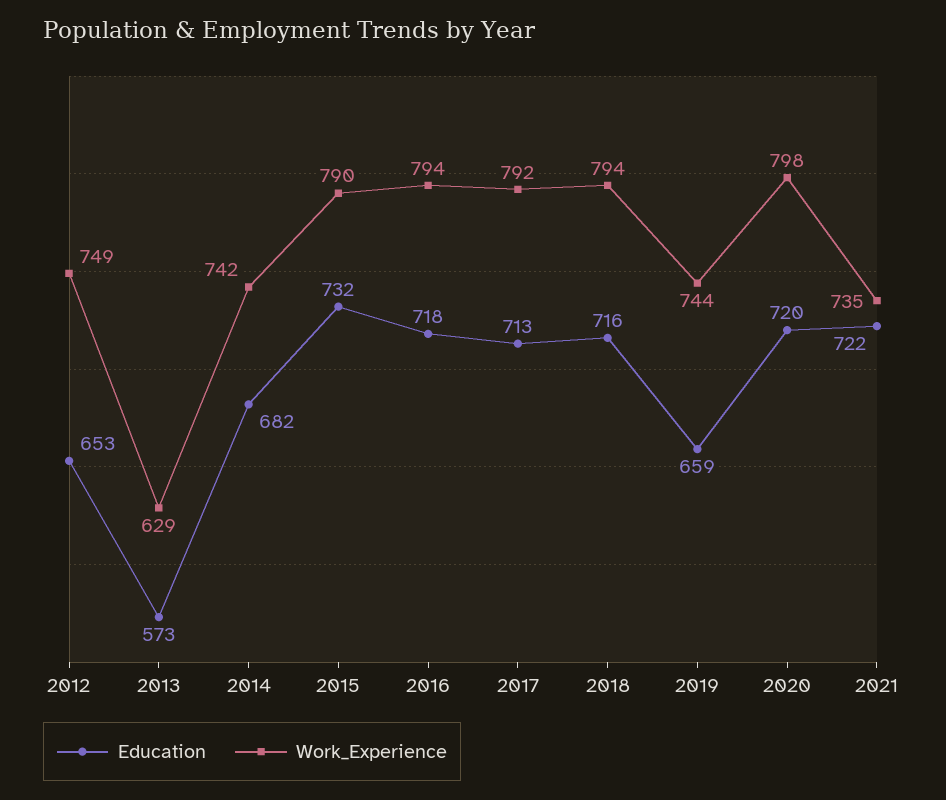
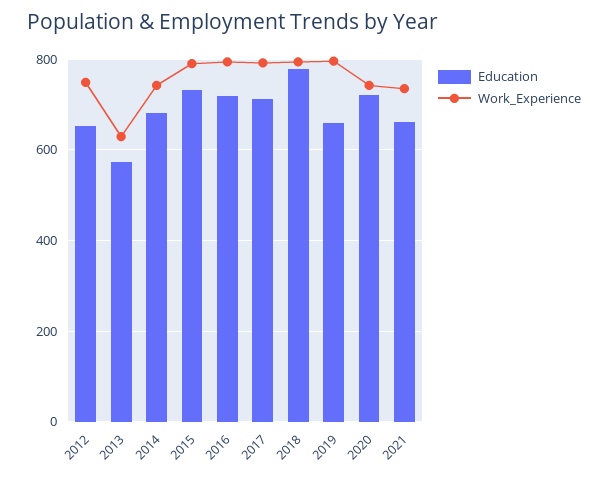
  {
    "Education": {
      "2012": 653,
      "2013": 573,
      "2014": 682,
      "2015": 732,
      "2016": 718,
      "2017": 713,
-     "2018": 716,
+     "2018": 780,
      "2019": 659,
      "2020": 720,
-     "2021": 722
+     "2021": 660
    },
    "Work_Experience": {
      "2012": 749,
      "2013": 629,
      "2014": 742,
      "2015": 790,
      "2016": 794,
      "2017": 792,
      "2018": 794,
-     "2019": 744,
+     "2019": 800,
-     "2020": 798,
+     "2020": 740,
      "2021": 735
    }
  }

